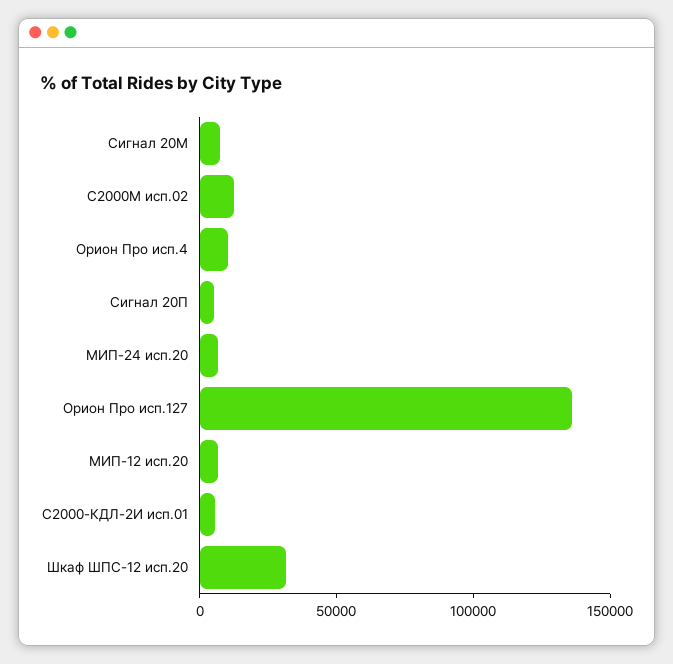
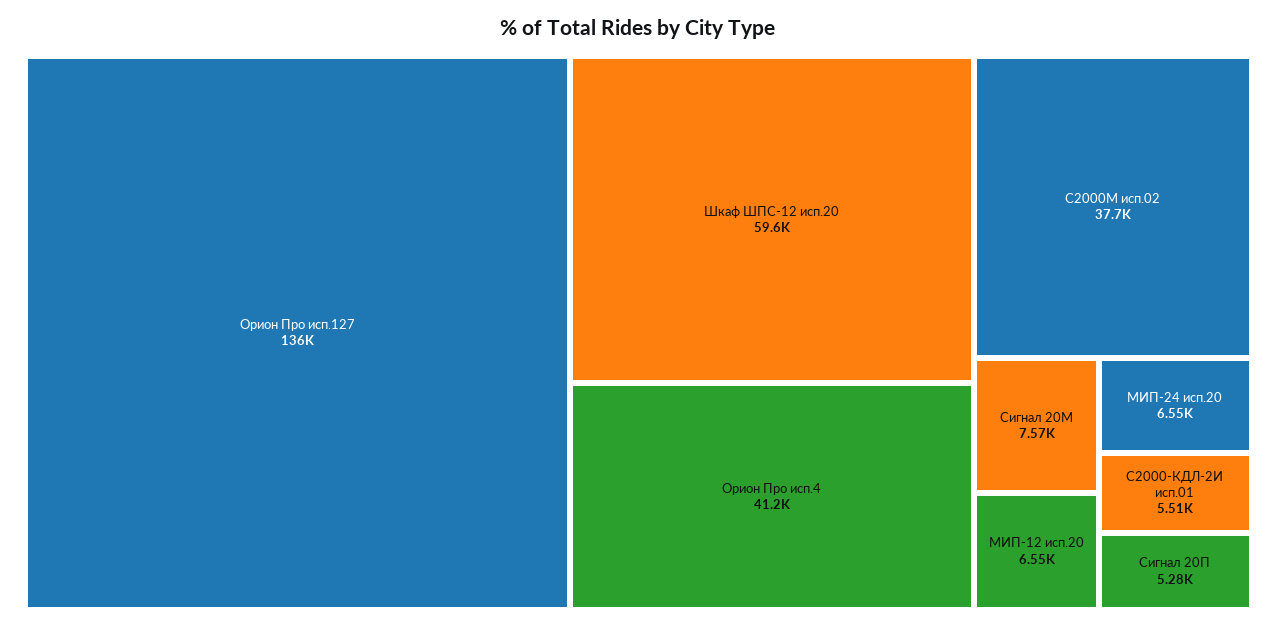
  {
    "Сигнал 20М": 7570,
-   "С2000М исп.02": 10000,
+   "С2000М исп.02": 37700,
-   "Орион Про исп.4": 10000,
+   "Орион Про исп.4": 41200,
    "Сигнал 20П": 5280,
    "МИП-24 исп.20": 6550,
    "Орион Про исп.127": 136000,
    "МИП-12 исп.20": 6550,
    "С2000-КДЛ-2И исп.01": 5510,
-   "Шкаф ШПС-12 исп.20": 30000
+   "Шкаф ШПС-12 исп.20": 59600
  }

